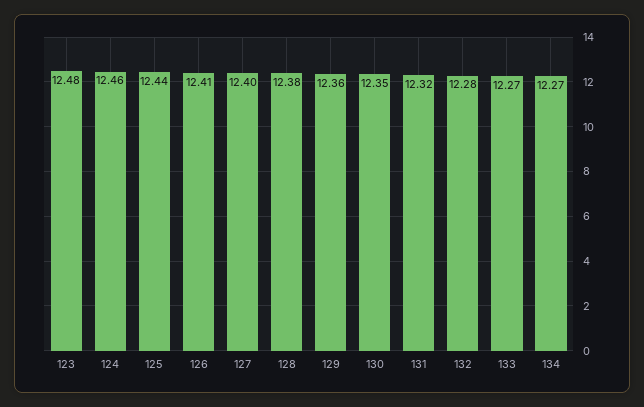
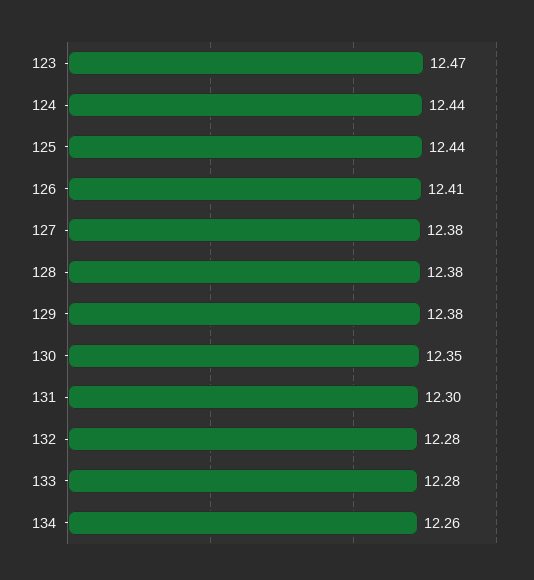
  {
-   "123": 12.48,
+   "123": 12.47,
-   "124": 12.46,
+   "124": 12.44,
    "125": 12.44,
    "126": 12.41,
-   "127": 12.4,
+   "127": 12.38,
    "128": 12.38,
-   "129": 12.36,
+   "129": 12.38,
    "130": 12.35,
-   "131": 12.32,
+   "131": 12.3,
    "132": 12.28,
-   "133": 12.27,
+   "133": 12.28,
-   "134": 12.27
+   "134": 12.26
  }

